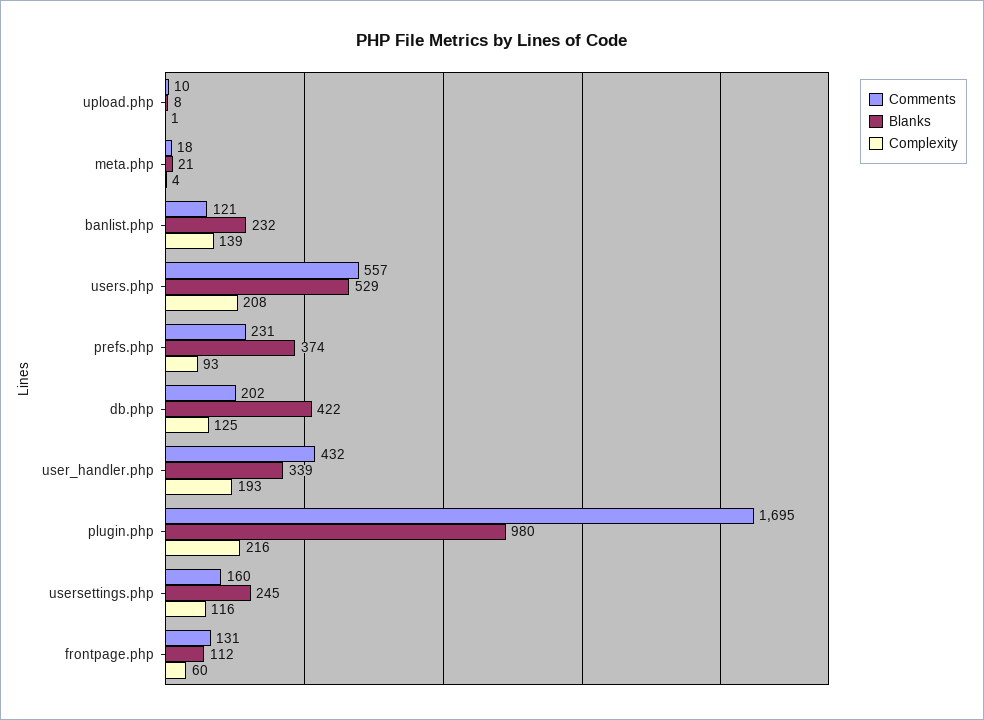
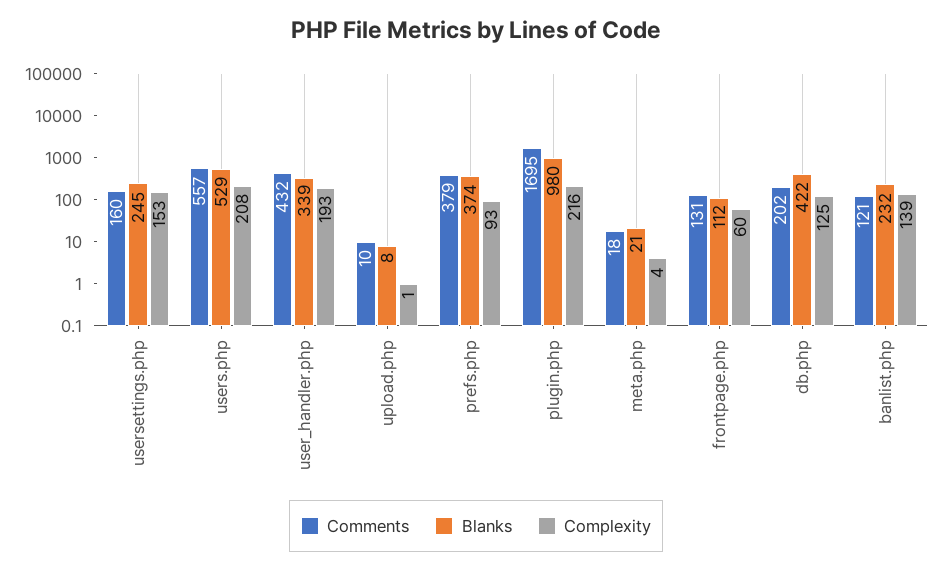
  {
    "Comments": {
      "upload.php": 10,
      "meta.php": 18,
      "banlist.php": 121,
      "users.php": 557,
-     "prefs.php": 231,
+     "prefs.php": 379,
      "db.php": 202,
      "user_handler.php": 432,
      "plugin.php": 1695,
      "usersettings.php": 160,
      "frontpage.php": 131
    },
    "Blanks": {
      "upload.php": 8,
      "meta.php": 21,
      "banlist.php": 232,
      "users.php": 529,
      "prefs.php": 374,
      "db.php": 422,
      "user_handler.php": 339,
      "plugin.php": 980,
      "usersettings.php": 245,
      "frontpage.php": 112
    },
    "Complexity": {
      "upload.php": 1,
      "meta.php": 4,
      "banlist.php": 139,
      "users.php": 208,
      "prefs.php": 93,
      "db.php": 125,
      "user_handler.php": 193,
      "plugin.php": 216,
-     "usersettings.php": 116,
+     "usersettings.php": 153,
      "frontpage.php": 60
    }
  }

